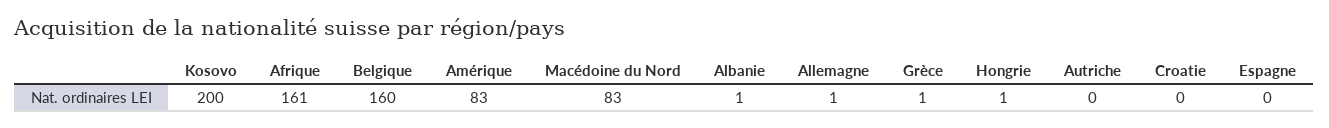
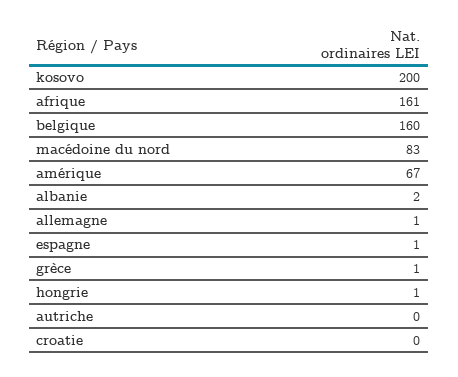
  {
    "Kosovo": 200,
    "Afrique": 161,
    "Belgique": 160,
-   "Amérique": 83,
+   "Amérique": 67,
    "Macédoine du Nord": 83,
-   "Albanie": 1,
+   "Albanie": 2,
    "Allemagne": 1,
    "Grèce": 1,
    "Hongrie": 1,
    "Autriche": 0,
    "Croatie": 0,
-   "Espagne": 0
+   "Espagne": 1
  }

